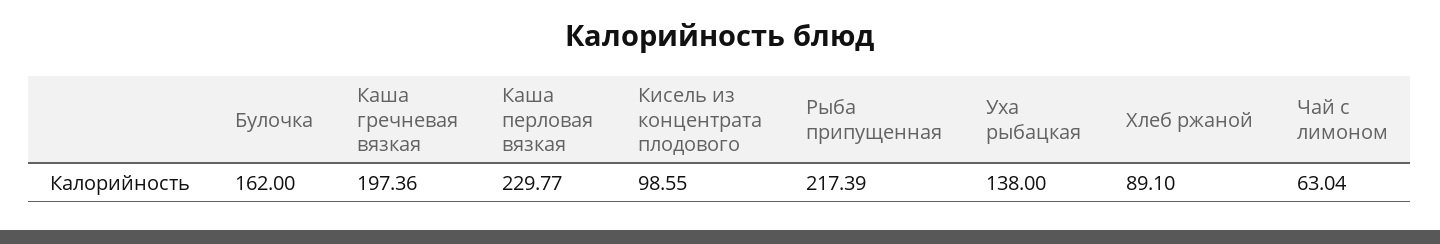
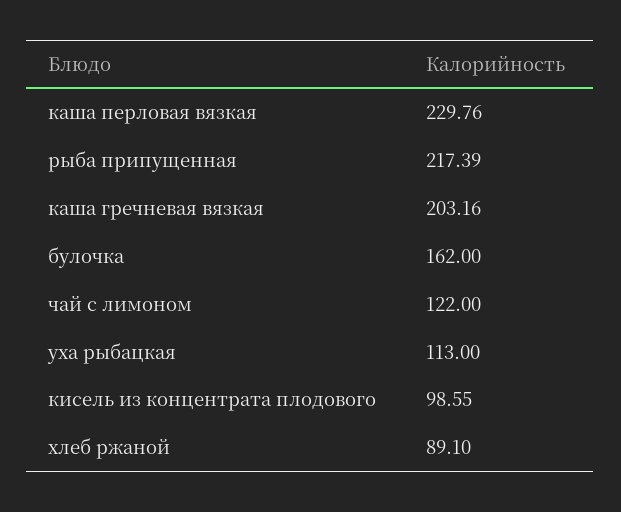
  {
    "Булочка": 162,
-   "Каша гречневая вязкая": 197.36,
+   "Каша гречневая вязкая": 203.16,
-   "Каша перловая вязкая": 229.77,
+   "Каша перловая вязкая": 229.76,
    "Кисель из концентрата плодового": 98.55,
    "Рыба припущенная": 217.39,
-   "Уха рыбацкая": 138,
+   "Уха рыбацкая": 113,
    "Хлеб ржаной": 89.1,
-   "Чай с лимоном": 63.04
+   "Чай с лимоном": 122
  }

